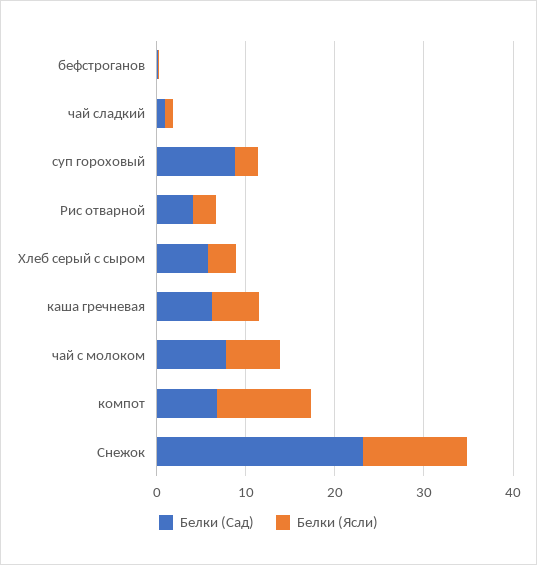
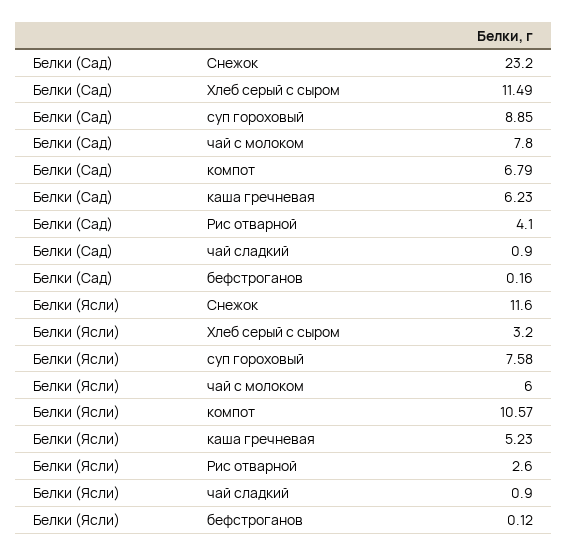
  {
    "Белки (Сад)": {
      "бефстроганов": 0.16,
      "чай сладкий": 0.9,
      "суп гороховый": 8.85,
      "Рис отварной": 4.1,
-     "Хлеб серый с сыром": 6,
+     "Хлеб серый с сыром": 11.49,
      "каша гречневая": 6.23,
      "чай с молоком": 7.8,
      "компот": 6.79,
      "Снежок": 23.2
    },
    "Белки (Ясли)": {
      "бефстроганов": 0.12,
      "чай сладкий": 0.9,
-     "суп гороховый": 2,
+     "суп гороховый": 7.58,
      "Рис отварной": 2.6,
      "Хлеб серый с сыром": 3.2,
      "каша гречневая": 5.23,
      "чай с молоком": 6,
      "компот": 10.57,
      "Снежок": 11.6
    }
  }

